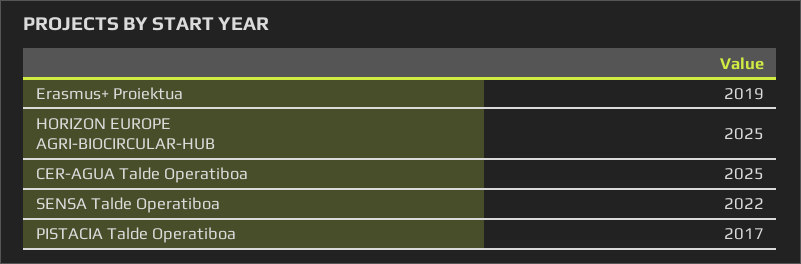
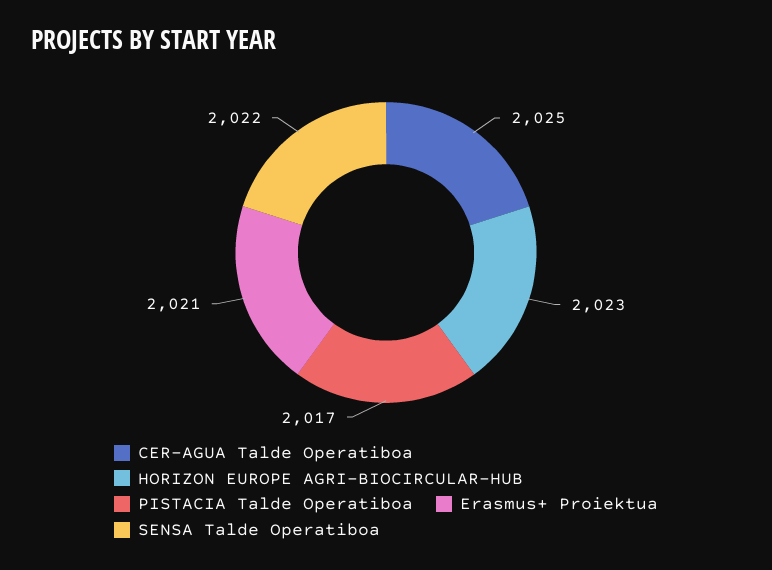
  {
-   "Erasmus+ Proiektua": 2019,
+   "Erasmus+ Proiektua": 2021,
-   "HORIZON EUROPE AGRI-BIOCIRCULAR-HUB": 2025,
+   "HORIZON EUROPE AGRI-BIOCIRCULAR-HUB": 2023,
    "CER-AGUA Talde Operatiboa": 2025,
    "SENSA Talde Operatiboa": 2022,
    "PISTACIA Talde Operatiboa": 2017
  }

